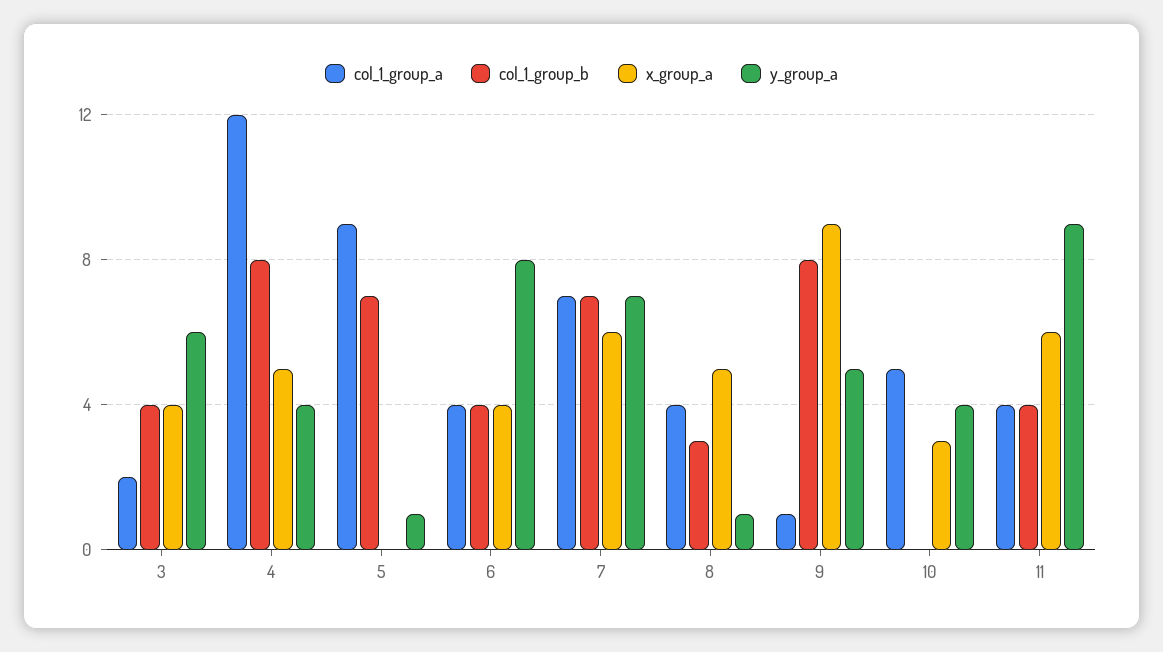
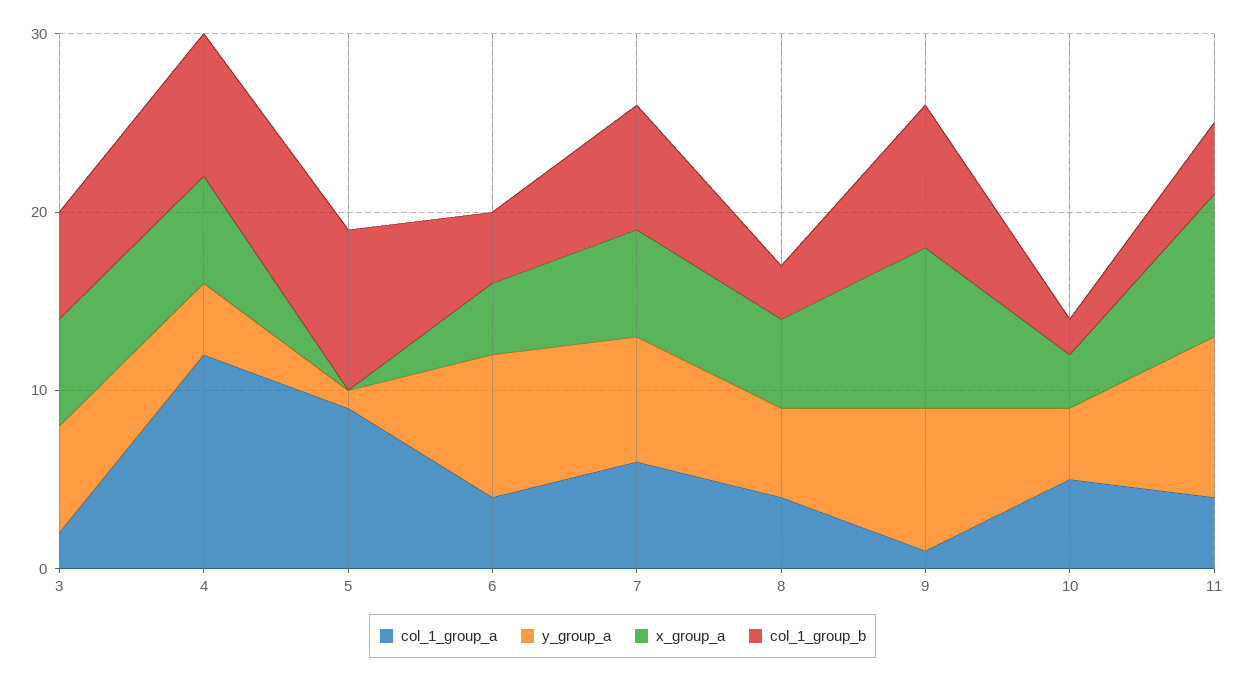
  {
    "col_1_group_a": {
      "3": 2,
      "4": 12,
      "5": 9,
      "6": 4,
-     "7": 7,
+     "7": 6,
      "8": 4,
      "9": 1,
      "10": 5,
      "11": 4
    },
    "col_1_group_b": {
-     "3": 4,
+     "3": 6,
      "4": 8,
-     "5": 7,
+     "5": 9,
      "6": 4,
      "7": 7,
      "8": 3,
      "9": 8,
-     "10": 0,
+     "10": 2,
      "11": 4
    },
    "x_group_a": {
-     "3": 4,
+     "3": 6,
-     "4": 5,
+     "4": 6,
      "5": 0,
      "6": 4,
      "7": 6,
      "8": 5,
      "9": 9,
      "10": 3,
-     "11": 6
+     "11": 8
    },
    "y_group_a": {
      "3": 6,
      "4": 4,
      "5": 1,
      "6": 8,
      "7": 7,
-     "8": 1,
+     "8": 5,
-     "9": 5,
+     "9": 8,
      "10": 4,
      "11": 9
    }
  }

